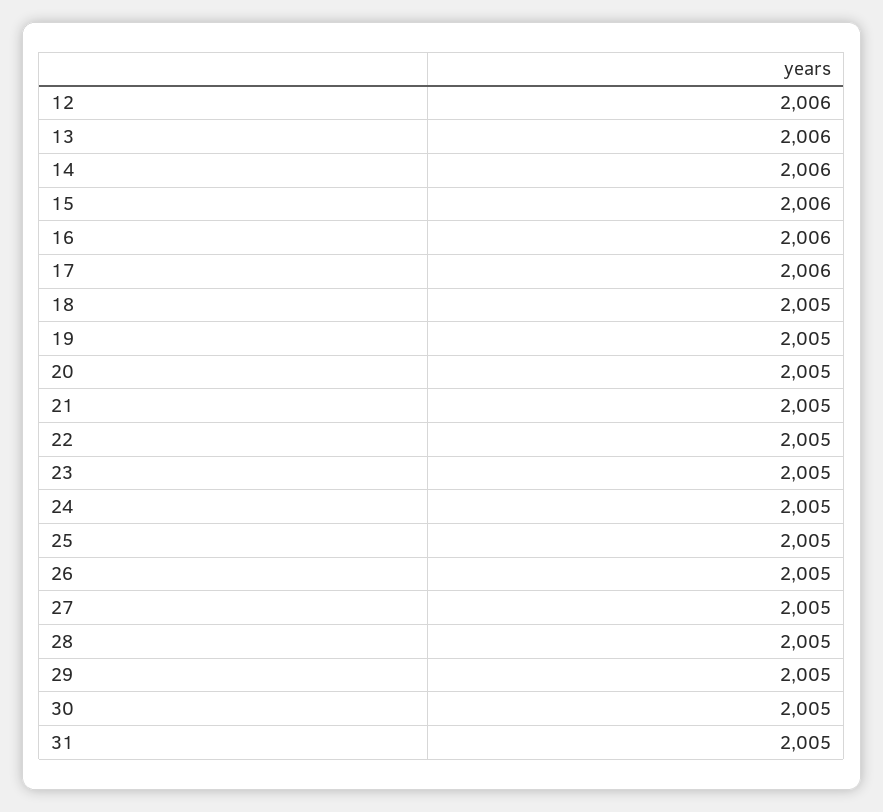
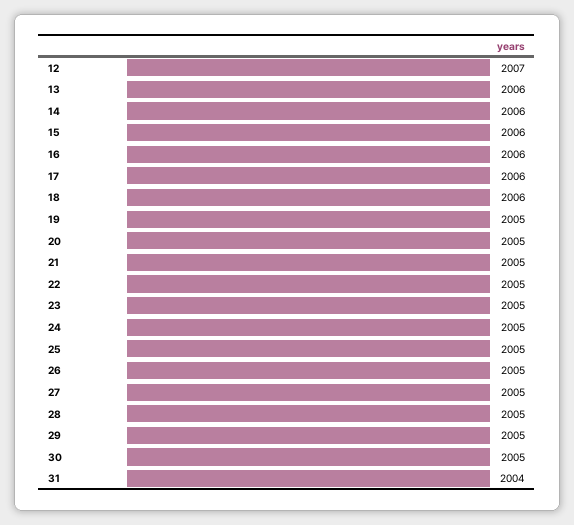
  {
-   "12": 2006,
+   "12": 2007,
    "13": 2006,
    "14": 2006,
    "15": 2006,
    "16": 2006,
    "17": 2006,
-   "18": 2005,
+   "18": 2006,
    "19": 2005,
    "20": 2005,
    "21": 2005,
    "22": 2005,
    "23": 2005,
    "24": 2005,
    "25": 2005,
    "26": 2005,
    "27": 2005,
    "28": 2005,
    "29": 2005,
    "30": 2005,
-   "31": 2005
+   "31": 2004
  }

